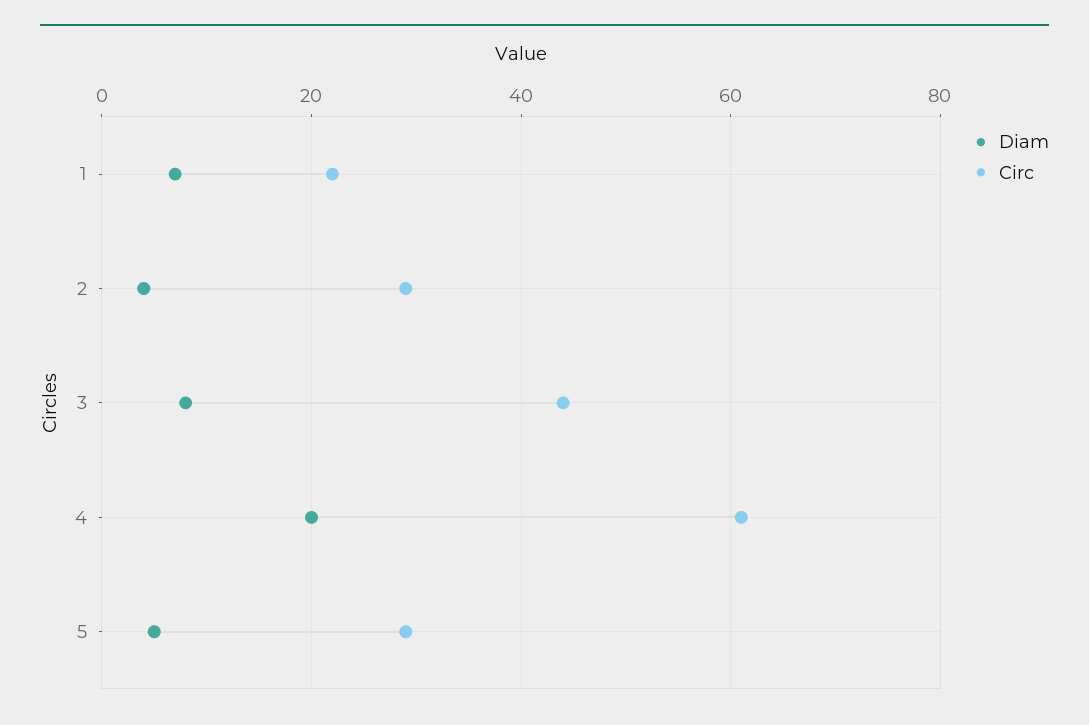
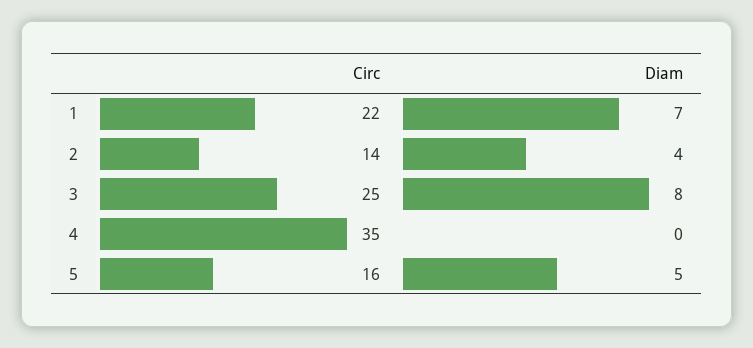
  {
    "Diam": {
      "1": 7,
      "2": 4,
      "3": 8,
-     "4": 20,
+     "4": 0,
      "5": 5
    },
    "Circ": {
      "1": 22,
-     "2": 30,
+     "2": 14,
-     "3": 45,
+     "3": 25,
-     "4": 60,
+     "4": 35,
-     "5": 30
+     "5": 16
    }
  }

